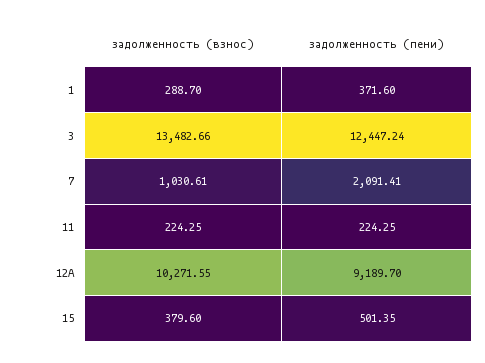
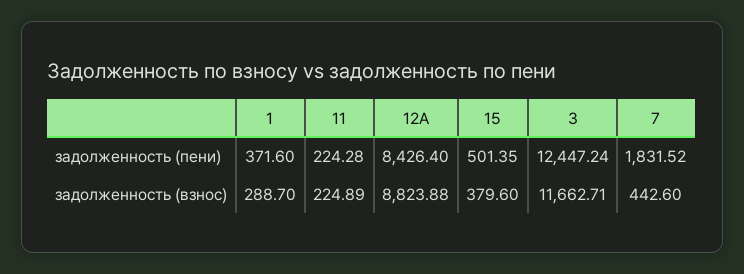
  {
    "задолженность (взнос)": {
      "1": 288.7,
-     "3": 13482.66,
+     "3": 11662.71,
-     "7": 1030.61,
+     "7": 442.6,
-     "11": 224.25,
+     "11": 224.89,
-     "12А": 10271.55,
+     "12А": 8823.88,
      "15": 379.6
    },
    "задолженность (пени)": {
      "1": 371.6,
      "3": 12447.24,
-     "7": 2091.41,
+     "7": 1831.52,
-     "11": 224.25,
+     "11": 224.28,
-     "12А": 9189.7,
+     "12А": 8426.4,
      "15": 501.35
    }
  }

